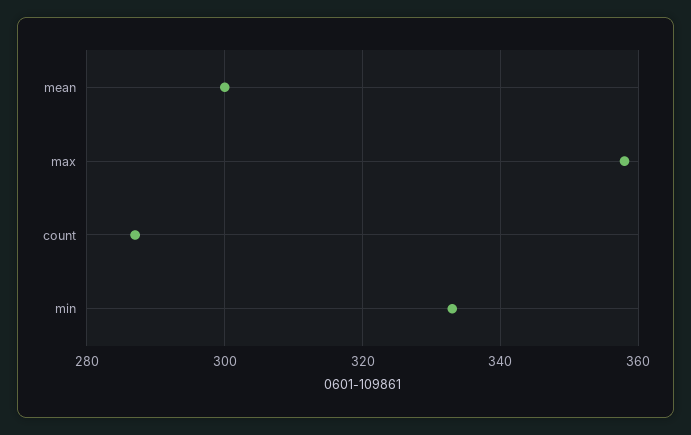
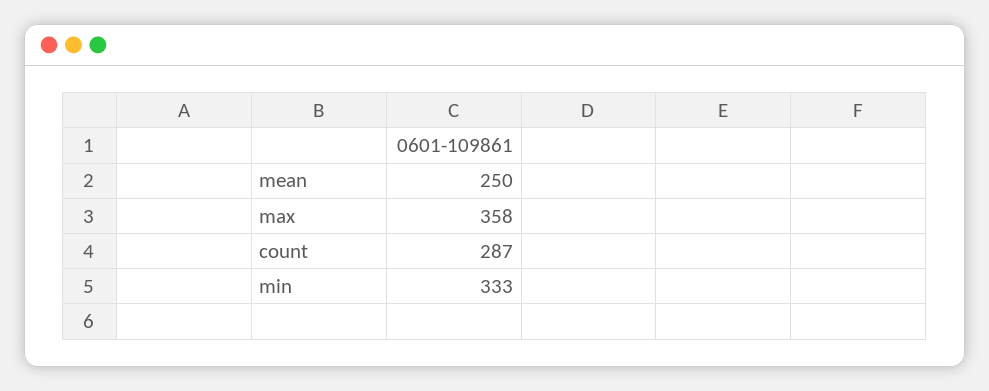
  {
-   "mean": 300,
+   "mean": 250,
    "max": 358,
    "count": 287,
    "min": 333
  }

